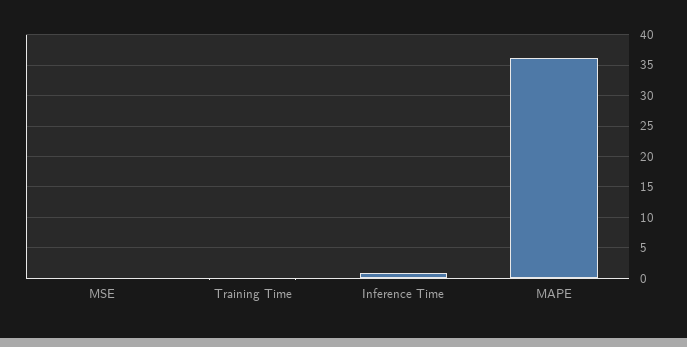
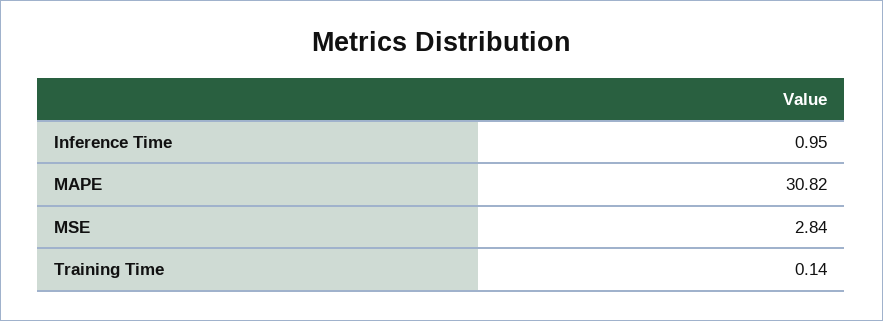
  {
-   "MSE": 0,
+   "MSE": 2.84,
    "Training Time": 0.14,
    "Inference Time": 0.95,
-   "MAPE": 36
+   "MAPE": 30.82
  }

